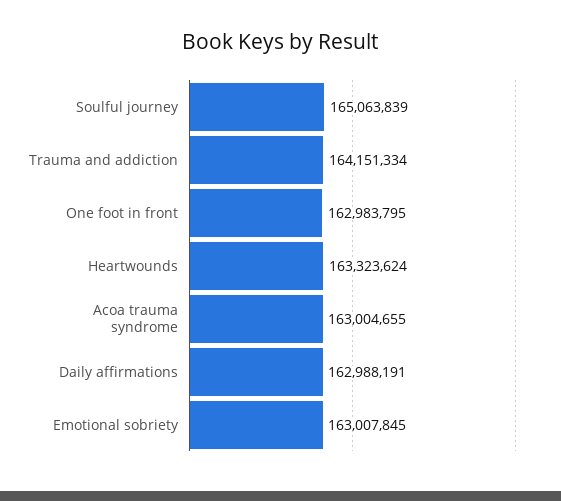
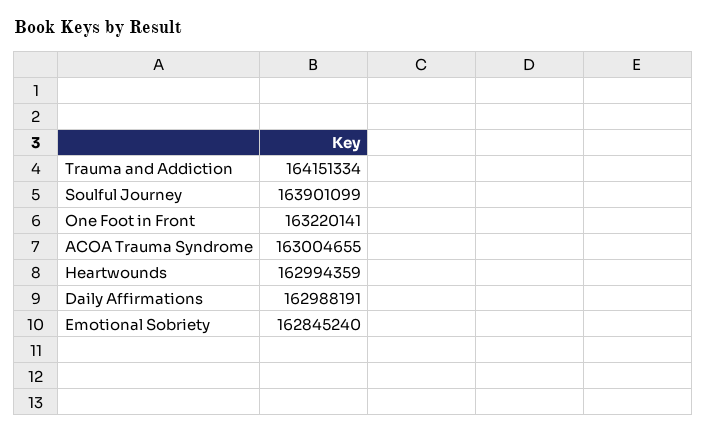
  {
-   "Soulful journey": 165063839,
+   "Soulful journey": 163901099,
    "Trauma and addiction": 164151334,
-   "One foot in front": 162983795,
+   "One foot in front": 163220141,
-   "Heartwounds": 163323624,
+   "Heartwounds": 162994359,
    "Acoa trauma syndrome": 163004655,
    "Daily affirmations": 162988191,
-   "Emotional sobriety": 163007845
+   "Emotional sobriety": 162845240
  }

